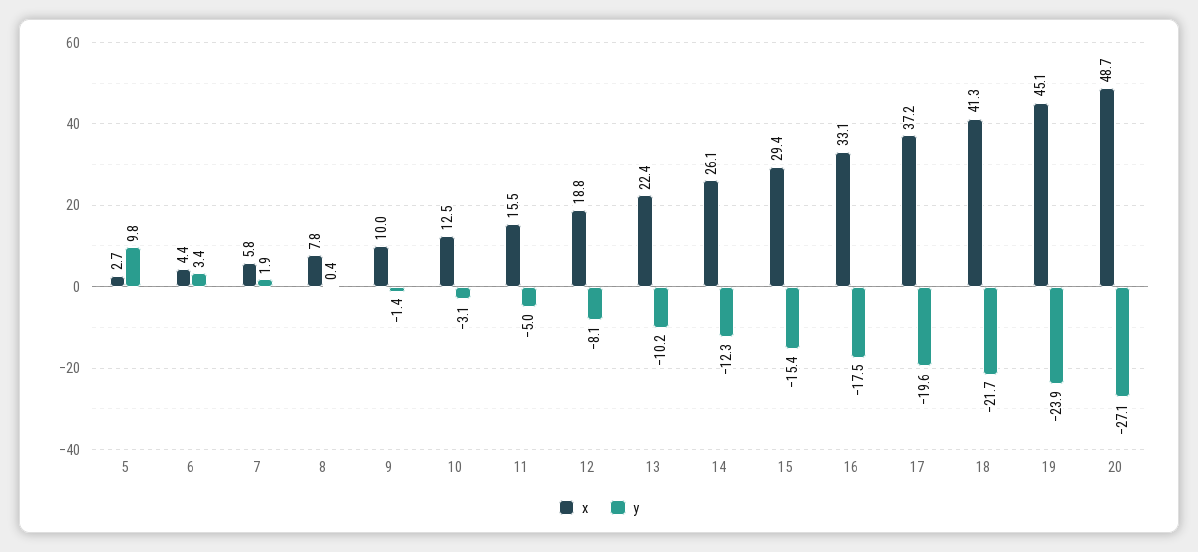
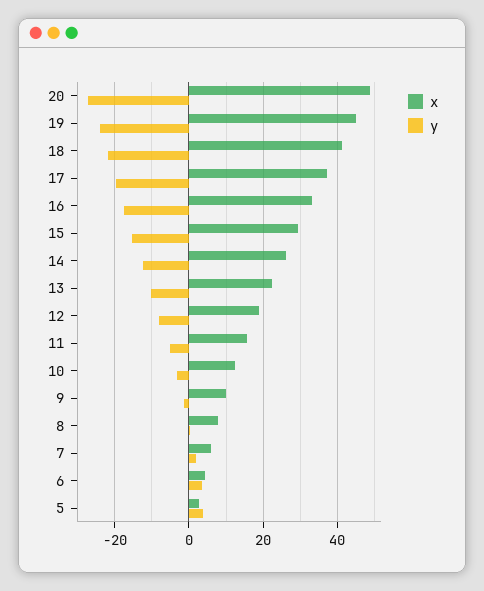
  {
    "x": {
      "5": 2.7,
      "6": 4.4,
      "7": 5.8,
      "8": 7.8,
      "9": 10,
      "10": 12.5,
      "11": 15.5,
      "12": 18.8,
      "13": 22.4,
      "14": 26.1,
      "15": 29.4,
      "16": 33.1,
      "17": 37.2,
      "18": 41.3,
      "19": 45.1,
      "20": 48.7
    },
    "y": {
-     "5": 9.8,
+     "5": 4,
      "6": 3.4,
      "7": 1.9,
      "8": 0.4,
      "9": -1.4,
      "10": -3.1,
      "11": -5,
      "12": -8.1,
      "13": -10.2,
      "14": -12.3,
      "15": -15.4,
      "16": -17.5,
      "17": -19.6,
      "18": -21.7,
      "19": -23.9,
      "20": -27.1
    }
  }

